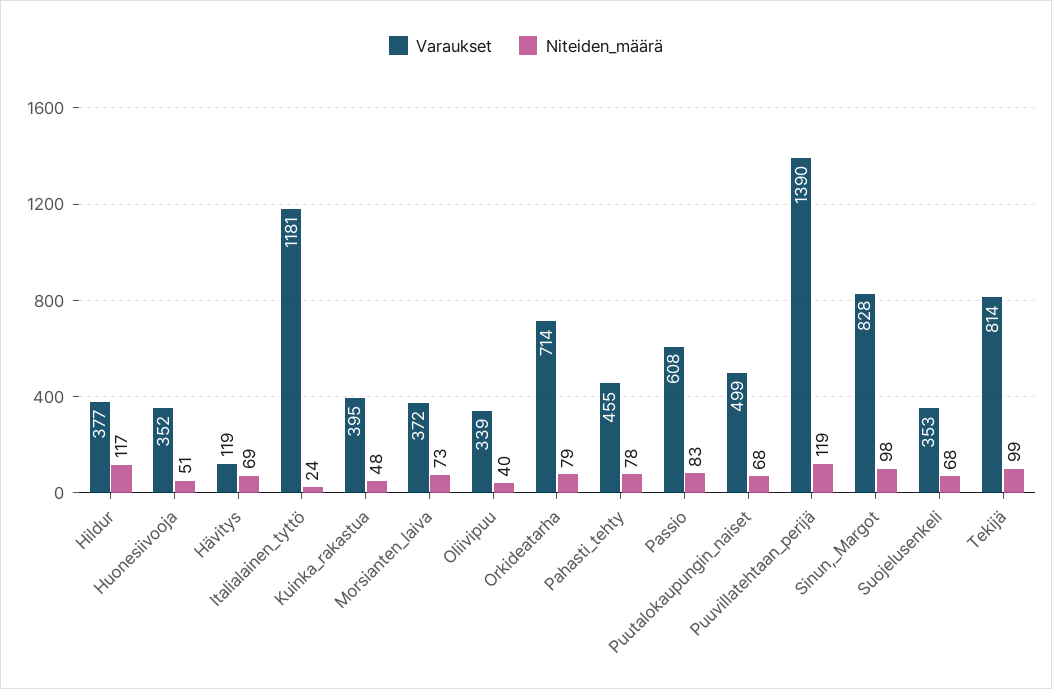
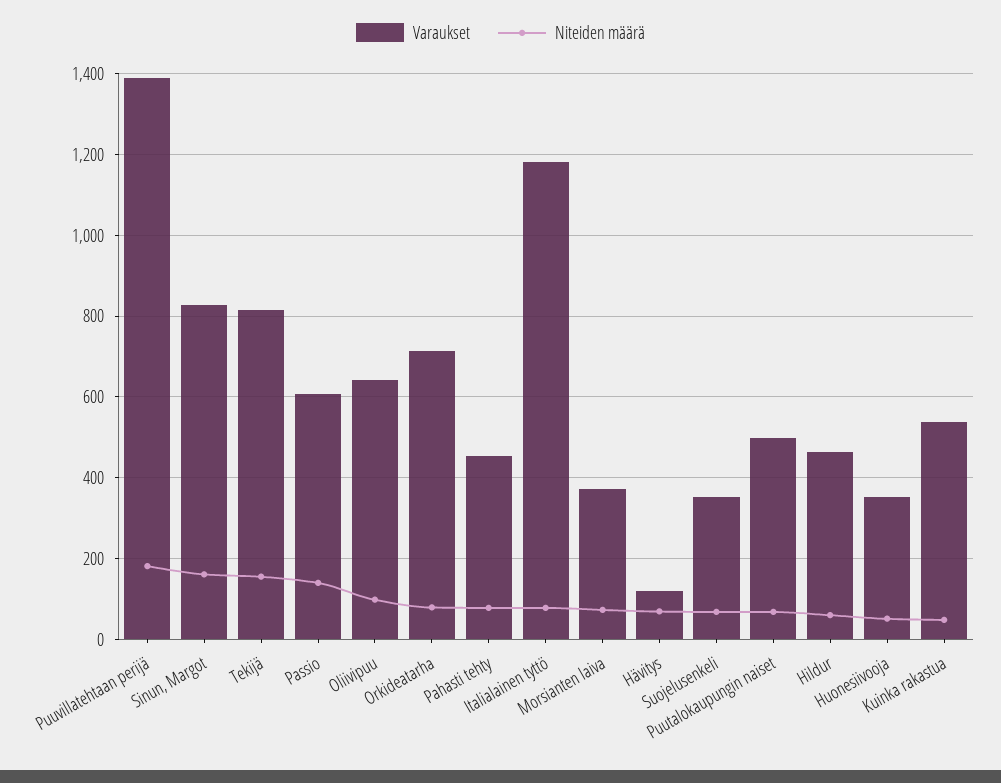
  {
    "Varaukset": {
-     "Hildur": 377,
+     "Hildur": 460,
      "Huonesiivooja": 352,
      "Hävitys": 119,
      "Italialainen_tyttö": 1181,
-     "Kuinka_rakastua": 395,
+     "Kuinka_rakastua": 540,
      "Morsianten_laiva": 372,
-     "Oliivipuu": 339,
+     "Oliivipuu": 640,
      "Orkideatarha": 714,
      "Pahasti_tehty": 455,
      "Passio": 608,
      "Puutalokaupungin_naiset": 499,
      "Puuvillatehtaan_perijä": 1390,
      "Sinun,_Margot": 828,
      "Suojelusenkeli": 353,
      "Tekijä": 814
    },
    "Niteiden_määrä": {
-     "Hildur": 117,
+     "Hildur": 60,
      "Huonesiivooja": 51,
      "Hävitys": 69,
-     "Italialainen_tyttö": 24,
+     "Italialainen_tyttö": 80,
      "Kuinka_rakastua": 48,
      "Morsianten_laiva": 73,
-     "Oliivipuu": 40,
+     "Oliivipuu": 100,
      "Orkideatarha": 79,
      "Pahasti_tehty": 78,
-     "Passio": 83,
+     "Passio": 140,
      "Puutalokaupungin_naiset": 68,
-     "Puuvillatehtaan_perijä": 119,
+     "Puuvillatehtaan_perijä": 180,
-     "Sinun,_Margot": 98,
+     "Sinun,_Margot": 160,
      "Suojelusenkeli": 68,
-     "Tekijä": 99
+     "Tekijä": 160
    }
  }

